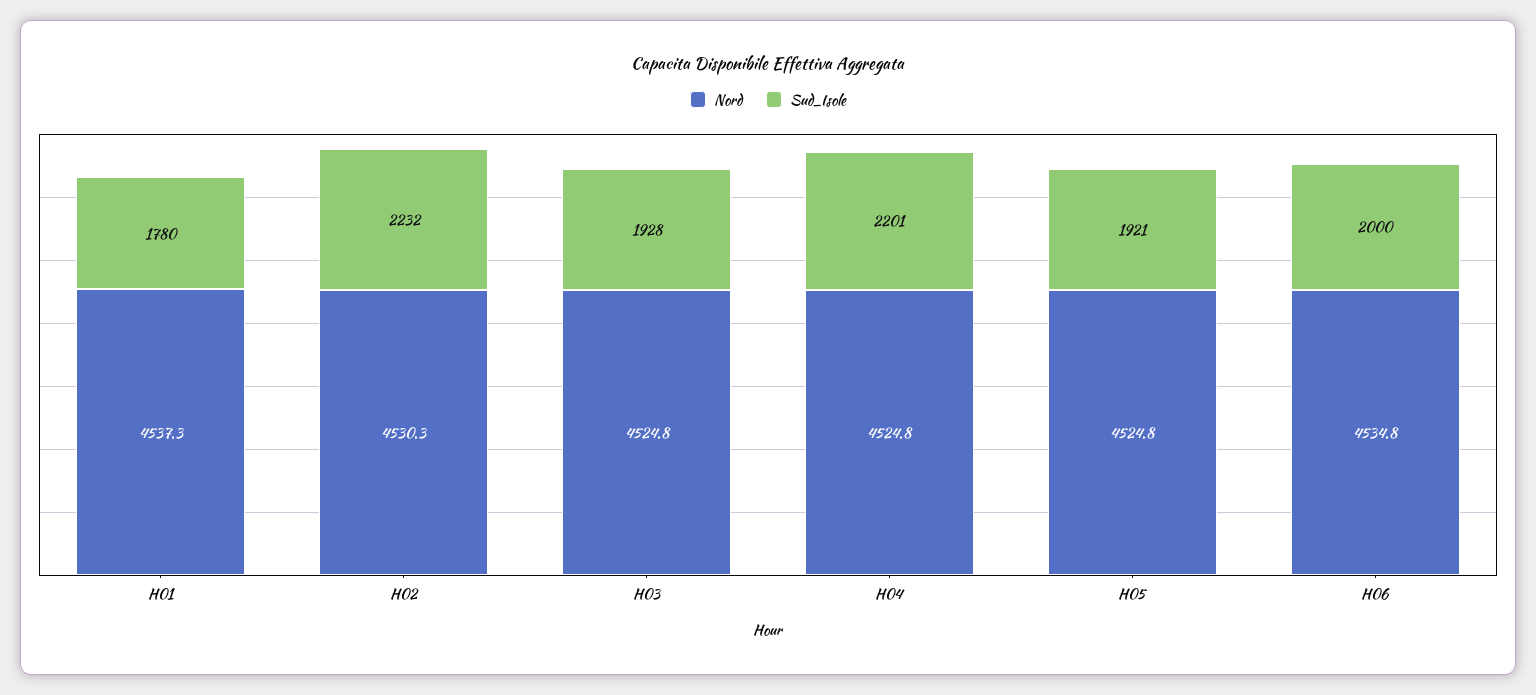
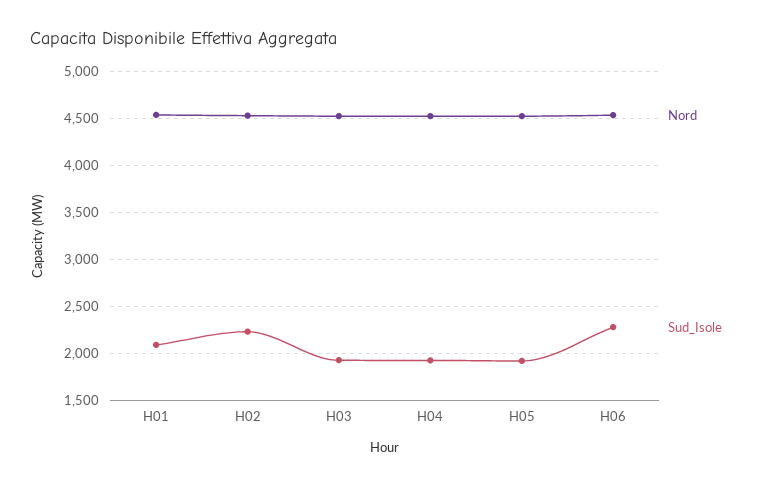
  {
    "Nord": {
      "H01": 4537.3,
      "H02": 4530.3,
      "H03": 4524.8,
      "H04": 4524.8,
      "H05": 4524.8,
      "H06": 4534.8
    },
    "Sud_Isole": {
-     "H01": 1780,
+     "H01": 2100,
      "H02": 2232,
      "H03": 1928,
-     "H04": 2201,
+     "H04": 1900,
      "H05": 1921,
-     "H06": 2000
+     "H06": 2300
    }
  }

